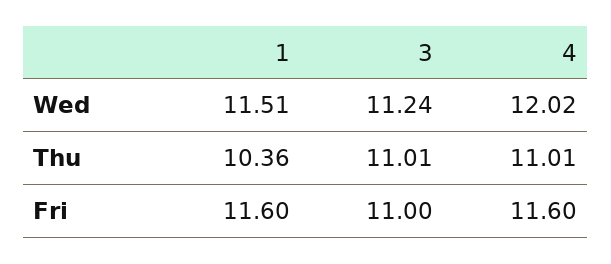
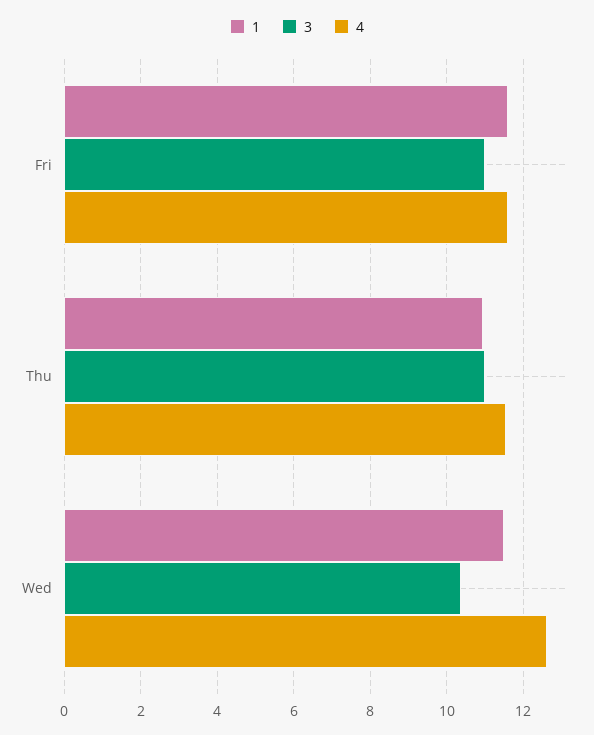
  {
    "1": {
      "Wed": 11.51,
-     "Thu": 10.36,
+     "Thu": 11,
      "Fri": 11.6
    },
    "3": {
-     "Wed": 11.24,
+     "Wed": 10.4,
      "Thu": 11.01,
      "Fri": 11
    },
    "4": {
-     "Wed": 12.02,
+     "Wed": 12.6,
-     "Thu": 11.01,
+     "Thu": 11.6,
      "Fri": 11.6
    }
  }

